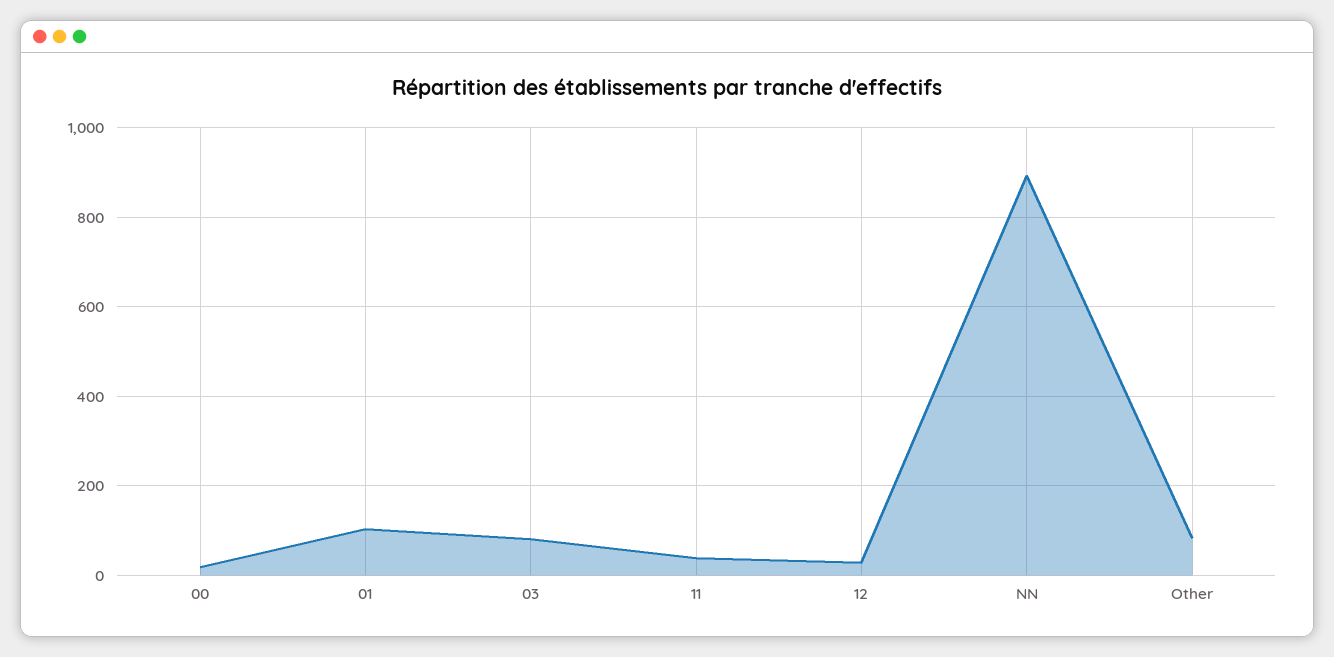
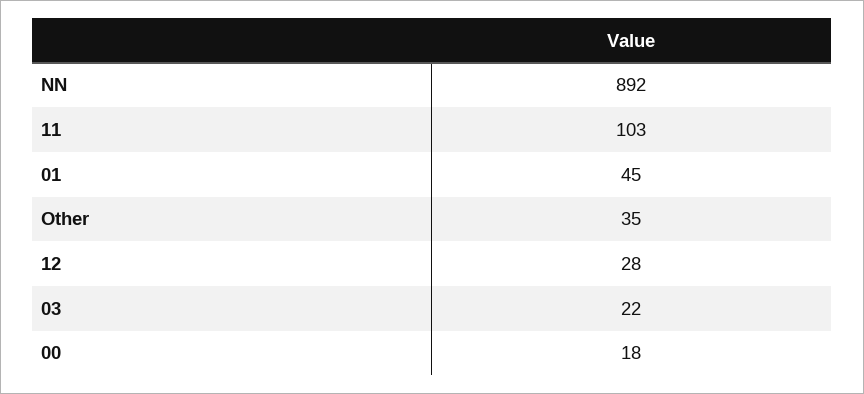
  {
    "00": 18,
-   "01": 100,
+   "01": 45,
-   "03": 80,
+   "03": 22,
-   "11": 40,
+   "11": 103,
    "12": 28,
    "NN": 892,
-   "Other": 80
+   "Other": 35
  }

